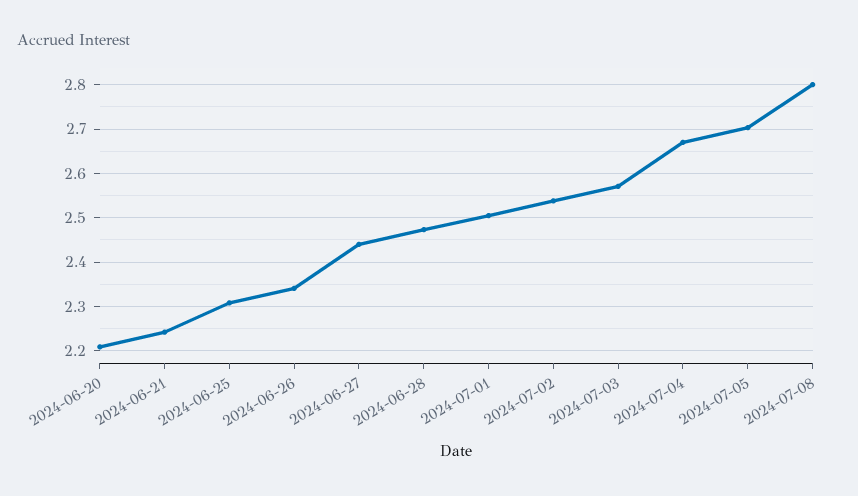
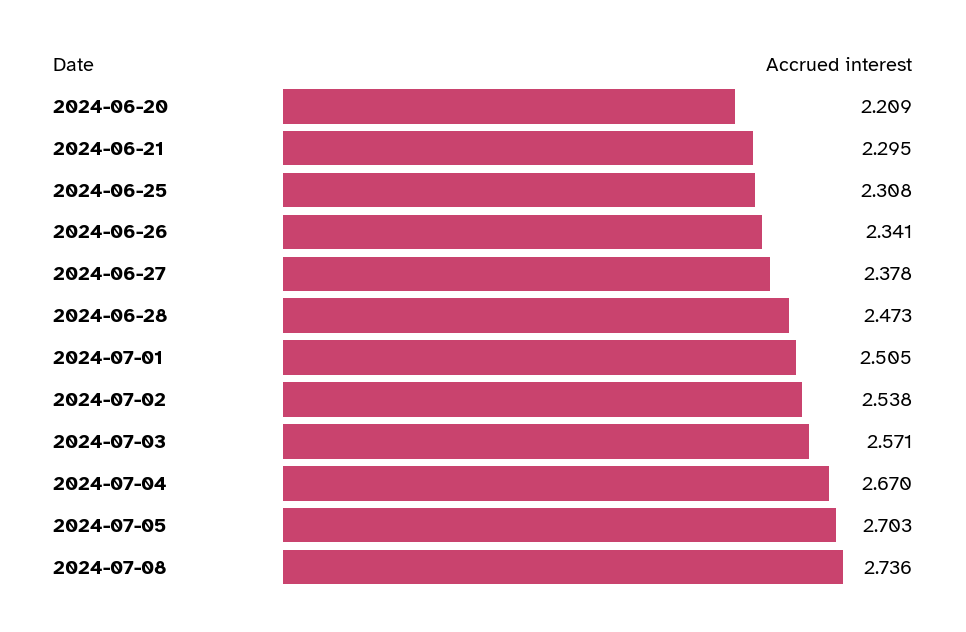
  {
    "2024-06-20": 2.209,
-   "2024-06-21": 2.24,
+   "2024-06-21": 2.295,
    "2024-06-25": 2.308,
    "2024-06-26": 2.341,
-   "2024-06-27": 2.44,
+   "2024-06-27": 2.378,
    "2024-06-28": 2.473,
    "2024-07-01": 2.505,
    "2024-07-02": 2.538,
    "2024-07-03": 2.571,
    "2024-07-04": 2.67,
    "2024-07-05": 2.703,
-   "2024-07-08": 2.8
+   "2024-07-08": 2.736
  }

